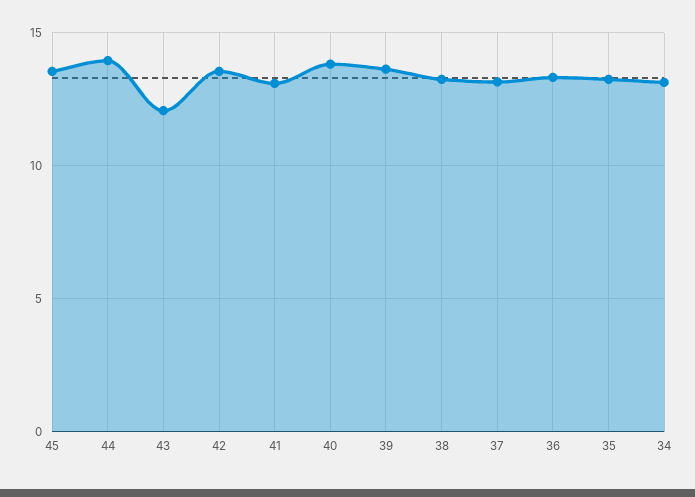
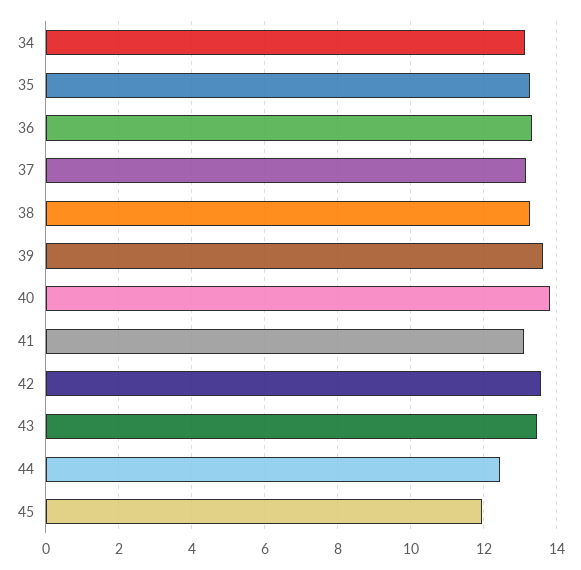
  {
-   "45": 13.5,
+   "45": 12,
-   "44": 14,
+   "44": 12.4,
-   "43": 12,
+   "43": 13.4,
    "42": 13.6,
    "41": 13.2,
    "40": 13.8,
    "39": 13.6,
    "38": 13.2,
    "37": 13.2,
    "36": 13.4,
    "35": 13.2,
    "34": 13.2
  }

